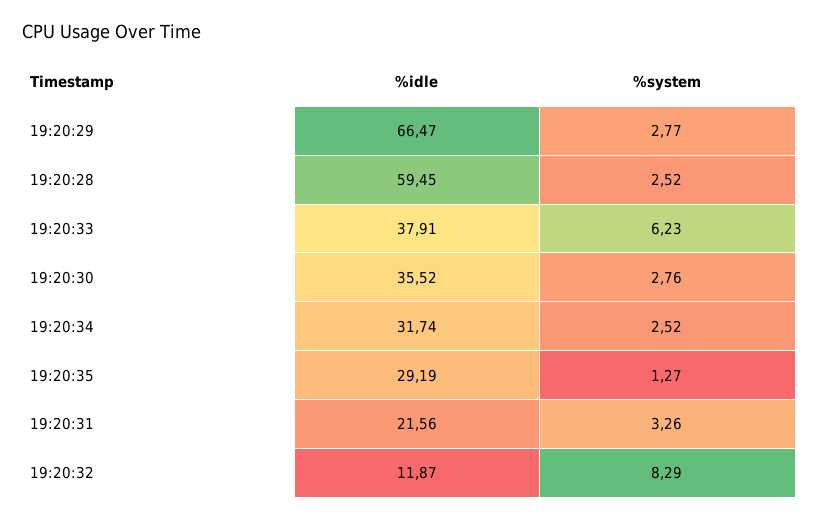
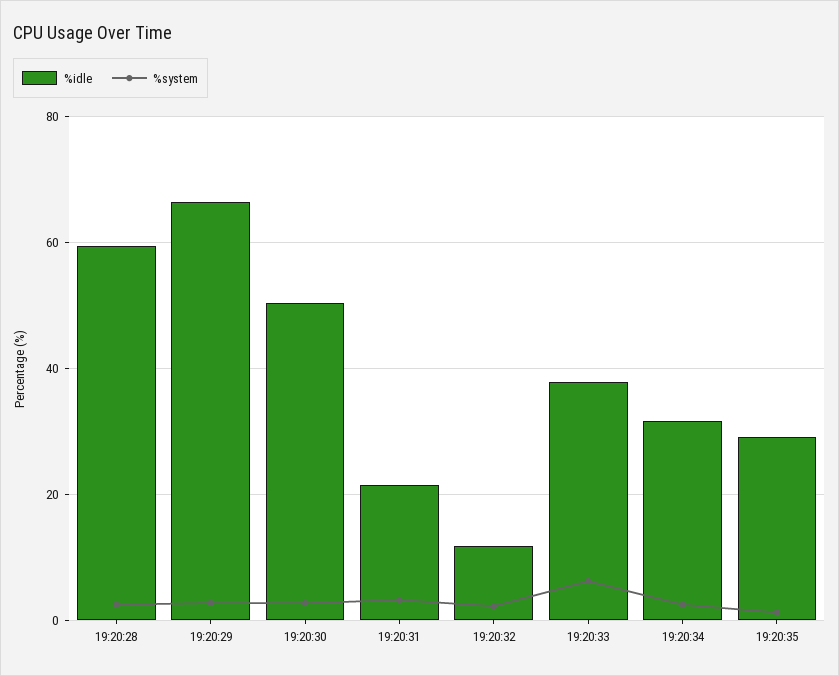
  {
    "%idle": {
      "19:20:29": 66.47,
      "19:20:28": 59.45,
      "19:20:33": 37.91,
-     "19:20:30": 35.52,
+     "19:20:30": 50,
      "19:20:34": 31.74,
      "19:20:35": 29.19,
      "19:20:31": 21.56,
      "19:20:32": 11.87
    },
    "%system": {
      "19:20:29": 2.77,
      "19:20:28": 2.52,
      "19:20:33": 6.23,
      "19:20:30": 2.76,
      "19:20:34": 2.52,
      "19:20:35": 1.27,
      "19:20:31": 3.26,
-     "19:20:32": 8.29
+     "19:20:32": 2
    }
  }

